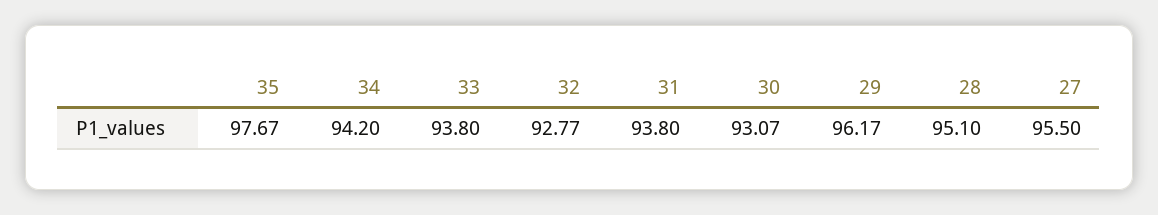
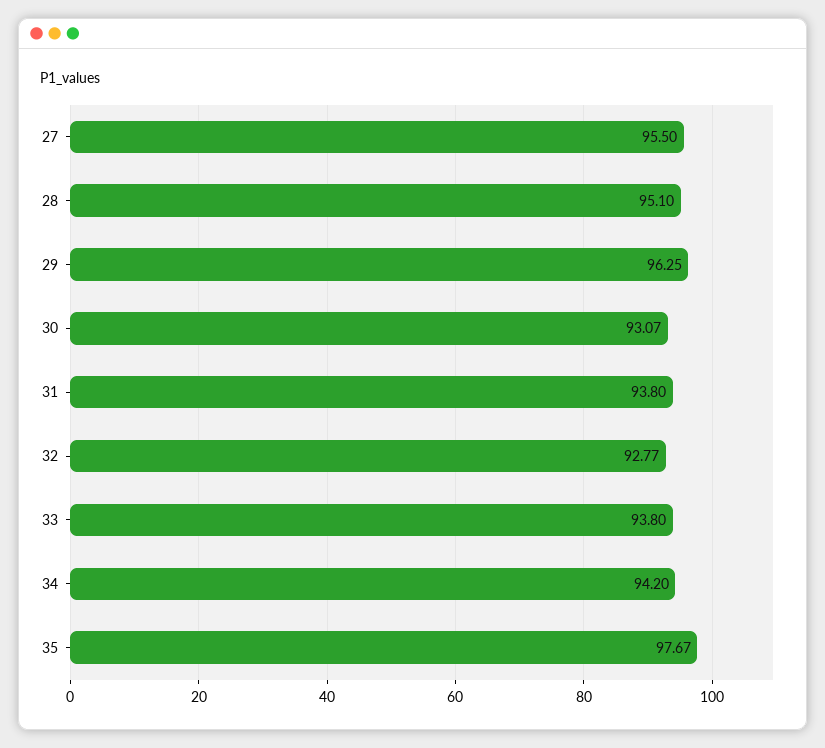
  {
    "35": 97.67,
    "34": 94.2,
    "33": 93.8,
    "32": 92.77,
    "31": 93.8,
    "30": 93.07,
-   "29": 96.17,
+   "29": 96.25,
    "28": 95.1,
    "27": 95.5
  }

